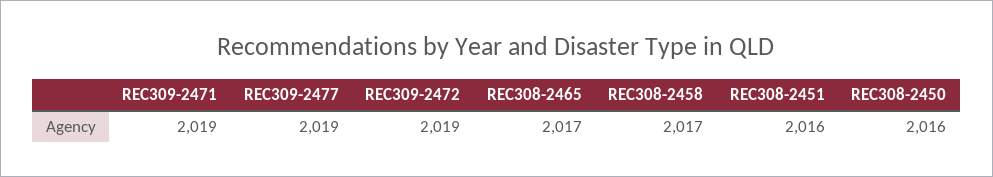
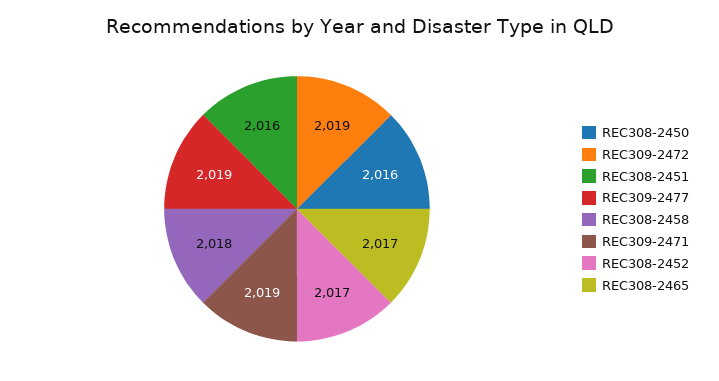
  {
    "REC309-2471": 2019,
    "REC309-2477": 2019,
    "REC309-2472": 2019,
    "REC308-2465": 2017,
-   "REC308-2458": 2017,
+   "REC308-2458": 2018,
    "REC308-2451": 2016,
-   "REC308-2450": 2016
+   "REC308-2450": 2016,
+   "REC308-2452": 2017
  }

